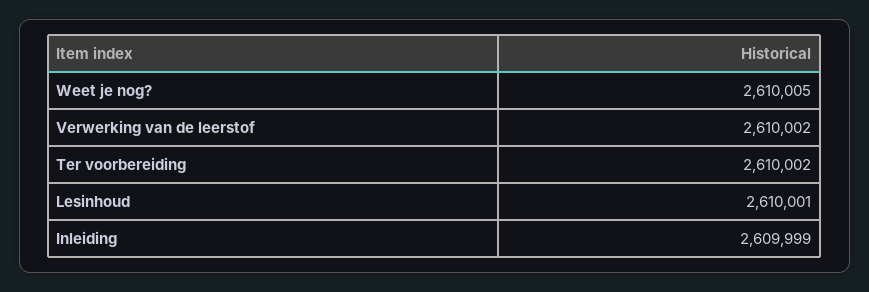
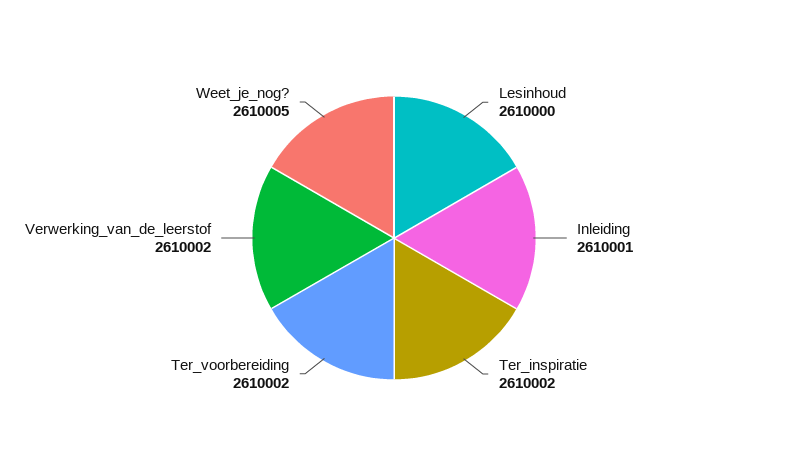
  {
    "Weet je nog?": 2610005,
    "Verwerking van de leerstof": 2610002,
    "Ter voorbereiding": 2610002,
-   "Lesinhoud": 2610001,
+   "Lesinhoud": 2610000,
-   "Inleiding": 2609999
+   "Inleiding": 2610001,
+   "Ter_inspiratie": 2610002
  }

